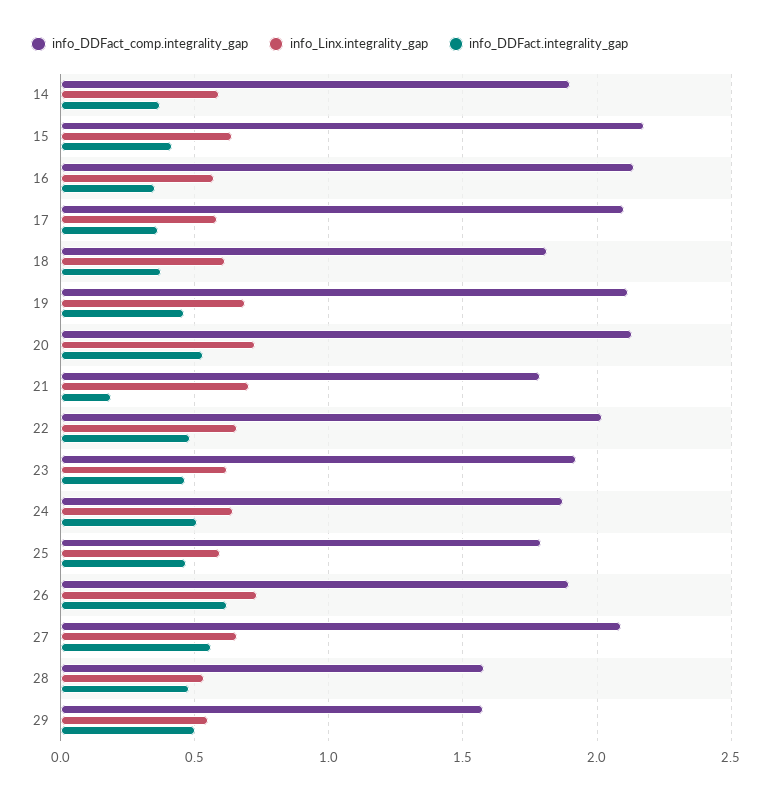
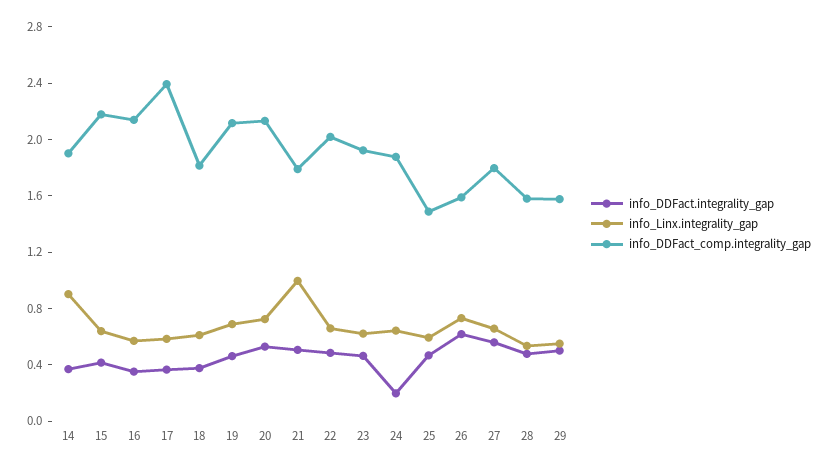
  {
    "info_DDFact_comp.integrality_gap": {
      "14": 1.9,
      "15": 2.2,
      "16": 2.15,
-     "17": 2.1,
+     "17": 2.4,
      "18": 1.8,
      "19": 2.1,
      "20": 2.15,
      "21": 1.8,
      "22": 2,
      "23": 1.9,
      "24": 1.9,
-     "25": 1.8,
+     "25": 1.5,
-     "26": 1.9,
+     "26": 1.6,
-     "27": 2.1,
+     "27": 1.8,
      "28": 1.6,
      "29": 1.6
    },
    "info_Linx.integrality_gap": {
-     "14": 0.6,
+     "14": 0.9,
      "15": 0.65,
      "16": 0.55,
      "17": 0.6,
      "18": 0.6,
      "19": 0.7,
      "20": 0.7,
-     "21": 0.7,
+     "21": 1,
      "22": 0.65,
      "23": 0.6,
      "24": 0.65,
      "25": 0.6,
      "26": 0.75,
      "27": 0.65,
      "28": 0.55,
      "29": 0.55
    },
    "info_DDFact.integrality_gap": {
      "14": 0.35,
      "15": 0.4,
      "16": 0.35,
      "17": 0.35,
      "18": 0.4,
      "19": 0.45,
      "20": 0.55,
-     "21": 0.2,
+     "21": 0.5,
      "22": 0.5,
      "23": 0.45,
-     "24": 0.5,
+     "24": 0.2,
      "25": 0.45,
      "26": 0.6,
      "27": 0.55,
      "28": 0.5,
      "29": 0.5
    }
  }

